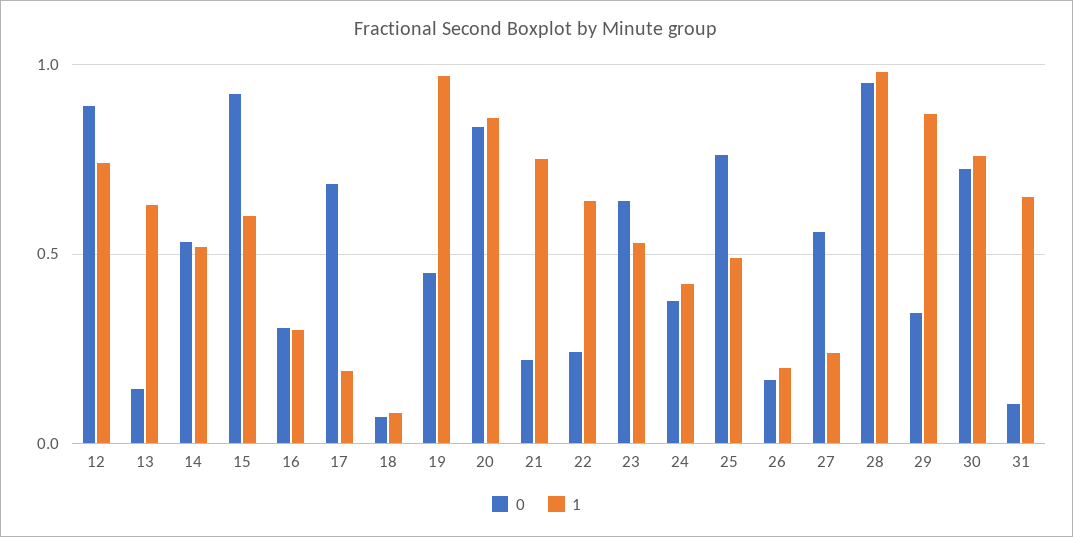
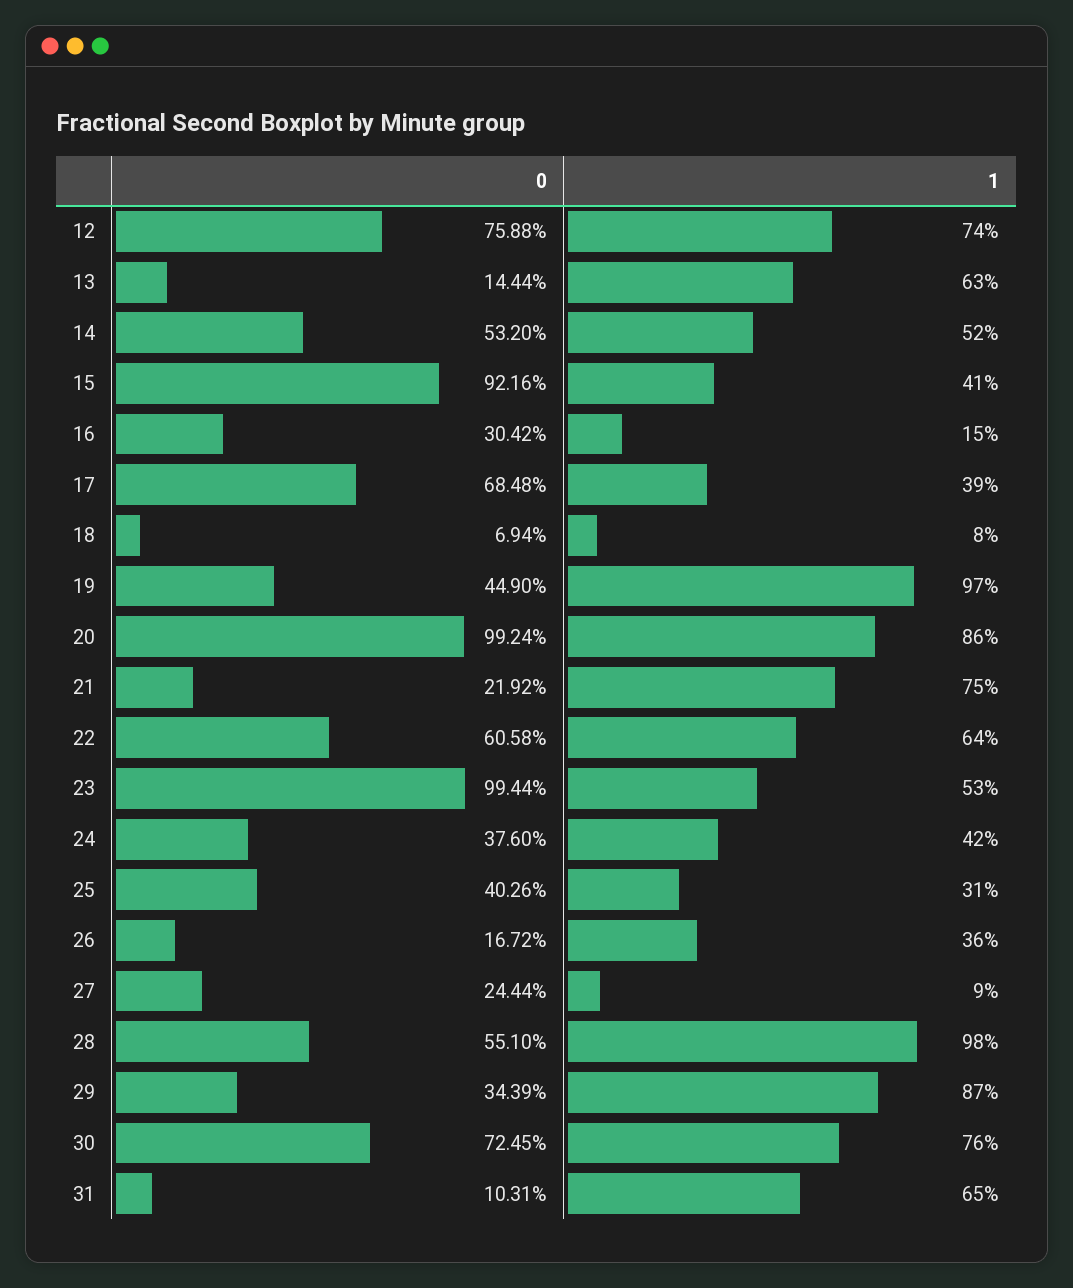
  {
    "0": {
-     "12": 0.9,
+     "12": 0.7588,
      "13": 0.1444,
      "14": 0.532,
      "15": 0.9216,
      "16": 0.3042,
      "17": 0.6848,
      "18": 0.0694,
      "19": 0.449,
-     "20": 0.85,
+     "20": 0.9924,
      "21": 0.2192,
-     "22": 0.25,
+     "22": 0.6058,
-     "23": 0.65,
+     "23": 0.9944,
      "24": 0.376,
-     "25": 0.75,
+     "25": 0.4026,
      "26": 0.1672,
-     "27": 0.55,
+     "27": 0.2444,
-     "28": 0.95,
+     "28": 0.551,
      "29": 0.3439,
      "30": 0.7245,
      "31": 0.1031
    },
    "1": {
      "12": 0.74,
      "13": 0.63,
      "14": 0.52,
-     "15": 0.6,
+     "15": 0.41,
-     "16": 0.3,
+     "16": 0.15,
-     "17": 0.2,
+     "17": 0.39,
      "18": 0.08,
      "19": 0.97,
      "20": 0.86,
      "21": 0.75,
      "22": 0.64,
      "23": 0.53,
      "24": 0.42,
-     "25": 0.5,
+     "25": 0.31,
-     "26": 0.2,
+     "26": 0.36,
-     "27": 0.25,
+     "27": 0.09,
      "28": 0.98,
      "29": 0.87,
      "30": 0.76,
      "31": 0.65
    }
  }

